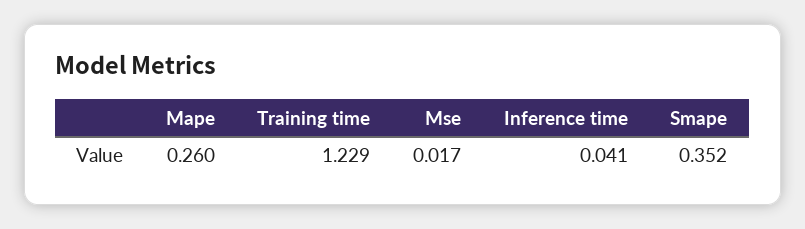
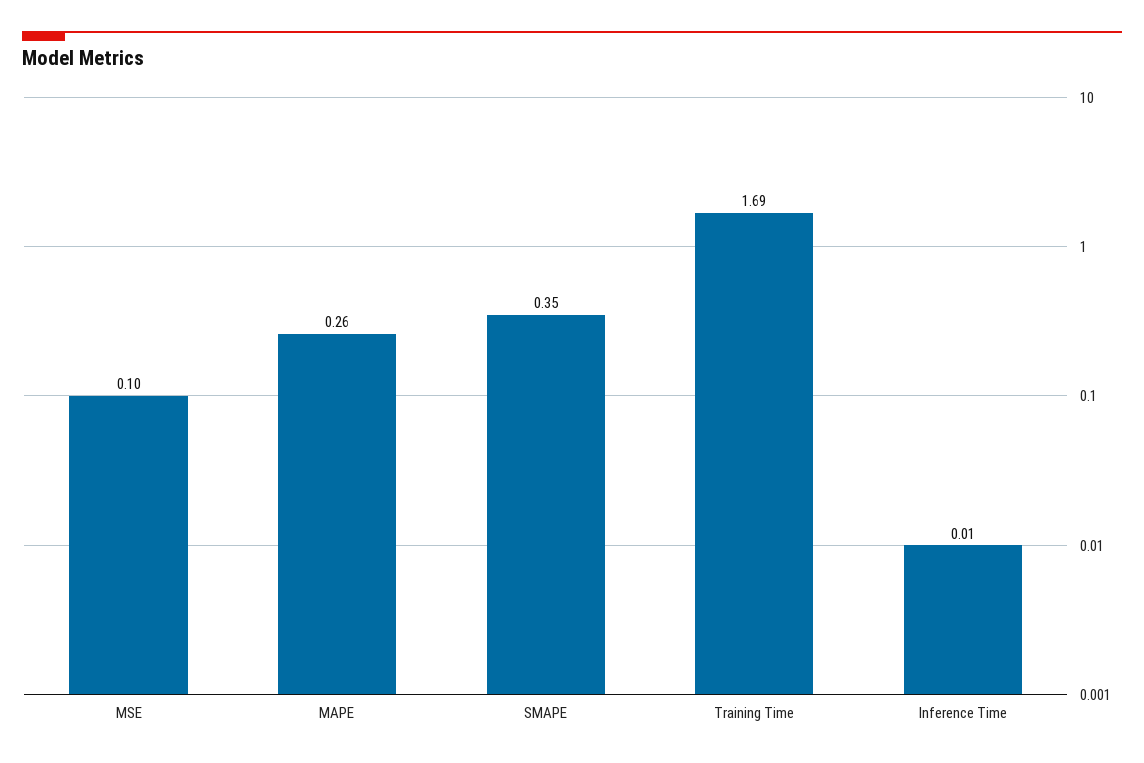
  {
    "Mape": 0.26,
-   "Training time": 1.229,
+   "Training time": 1.69,
-   "Mse": 0.017,
+   "Mse": 0.1,
-   "Inference time": 0.041,
+   "Inference time": 0.01,
    "Smape": 0.352
  }

